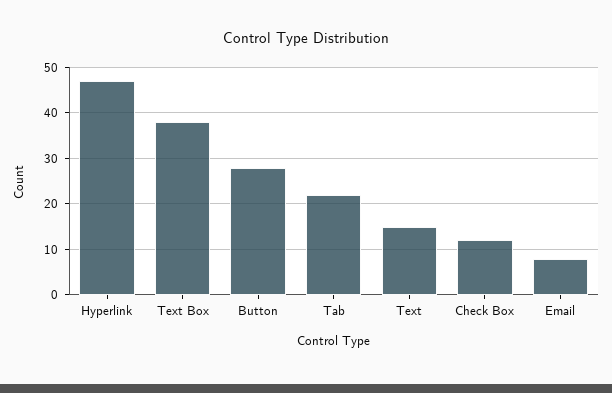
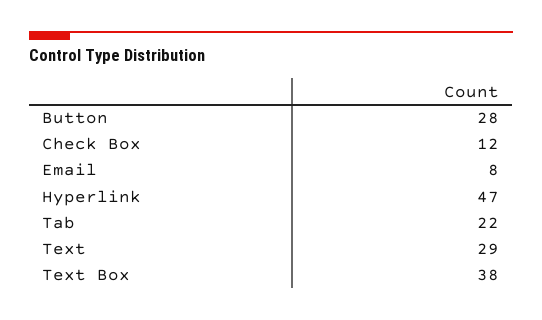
  {
    "Hyperlink": 47,
    "Text Box": 38,
    "Button": 28,
    "Tab": 22,
-   "Text": 15,
+   "Text": 29,
    "Check Box": 12,
    "Email": 8
  }

